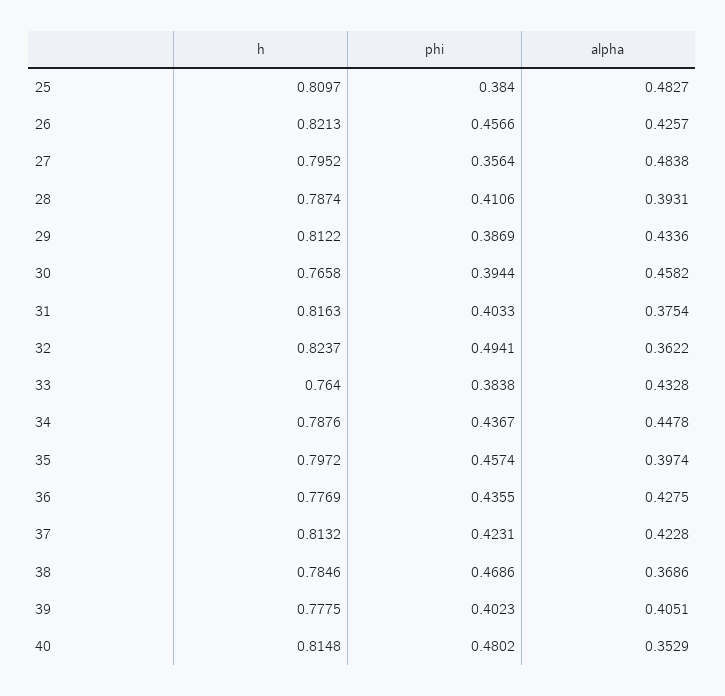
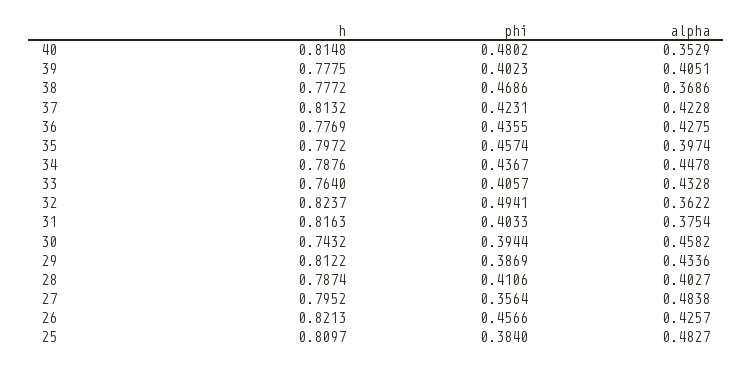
  {
    "h": {
      "25": 0.8097,
      "26": 0.8213,
      "27": 0.7952,
      "28": 0.7874,
      "29": 0.8122,
-     "30": 0.7658,
+     "30": 0.7432,
      "31": 0.8163,
      "32": 0.8237,
      "33": 0.764,
      "34": 0.7876,
      "35": 0.7972,
      "36": 0.7769,
      "37": 0.8132,
-     "38": 0.7846,
+     "38": 0.7772,
      "39": 0.7775,
      "40": 0.8148
    },
    "phi": {
      "25": 0.384,
      "26": 0.4566,
      "27": 0.3564,
      "28": 0.4106,
      "29": 0.3869,
      "30": 0.3944,
      "31": 0.4033,
      "32": 0.4941,
-     "33": 0.3838,
+     "33": 0.4057,
      "34": 0.4367,
      "35": 0.4574,
      "36": 0.4355,
      "37": 0.4231,
      "38": 0.4686,
      "39": 0.4023,
      "40": 0.4802
    },
    "alpha": {
      "25": 0.4827,
      "26": 0.4257,
      "27": 0.4838,
-     "28": 0.3931,
+     "28": 0.4027,
      "29": 0.4336,
      "30": 0.4582,
      "31": 0.3754,
      "32": 0.3622,
      "33": 0.4328,
      "34": 0.4478,
      "35": 0.3974,
      "36": 0.4275,
      "37": 0.4228,
      "38": 0.3686,
      "39": 0.4051,
      "40": 0.3529
    }
  }

